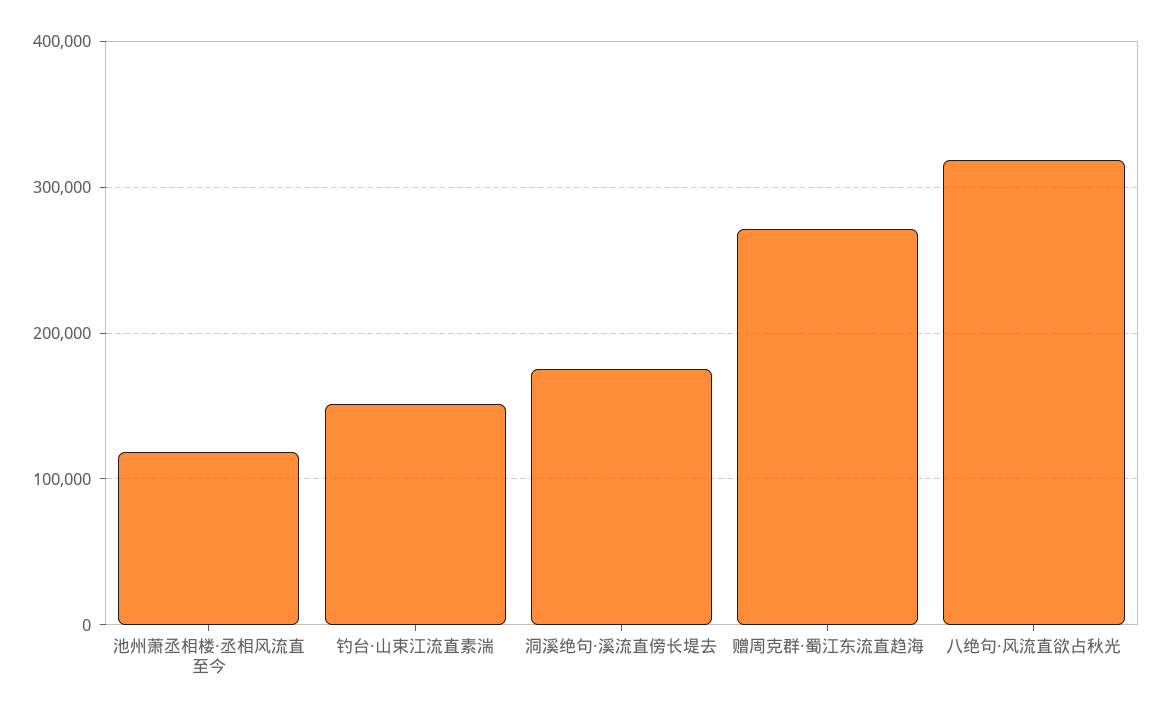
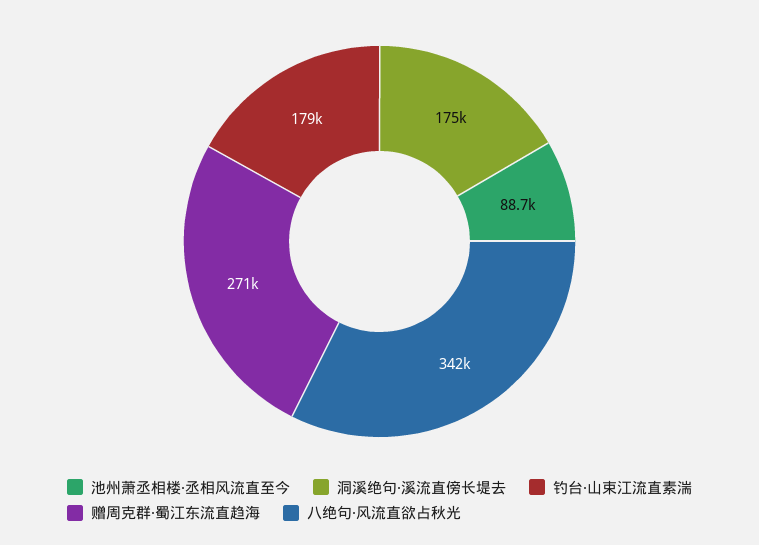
  {
-   "池州萧丞相楼·丞相风流直至今": 120000,
+   "池州萧丞相楼·丞相风流直至今": 88700,
-   "钓台·山束江流直素湍": 150000,
+   "钓台·山束江流直素湍": 179000,
    "洞溪绝句·溪流直傍长堤去": 175000,
    "赠周克群·蜀江东流直趋海": 271000,
-   "八绝句·风流直欲占秋光": 320000
+   "八绝句·风流直欲占秋光": 342000
  }

